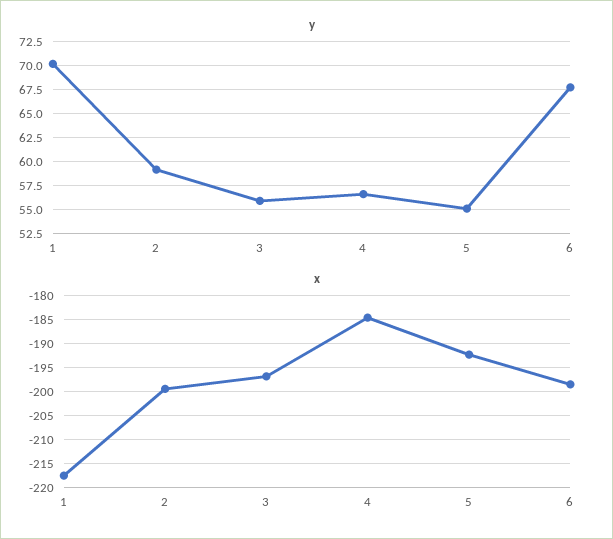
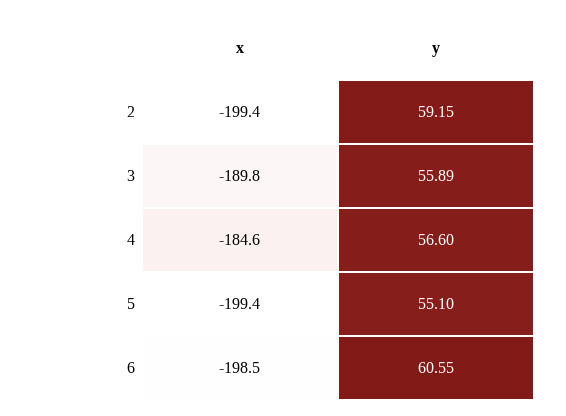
  {
    "y": {
-     "1": 70,
      "2": 59.15,
      "3": 55.89,
      "4": 56.6,
      "5": 55.1,
-     "6": 67.5
+     "6": 60.55
    },
    "x": {
-     "1": -217.5,
      "2": -199.4,
-     "3": -197.5,
+     "3": -189.8,
      "4": -184.6,
-     "5": -192.5,
+     "5": -199.4,
      "6": -198.5
    }
  }

